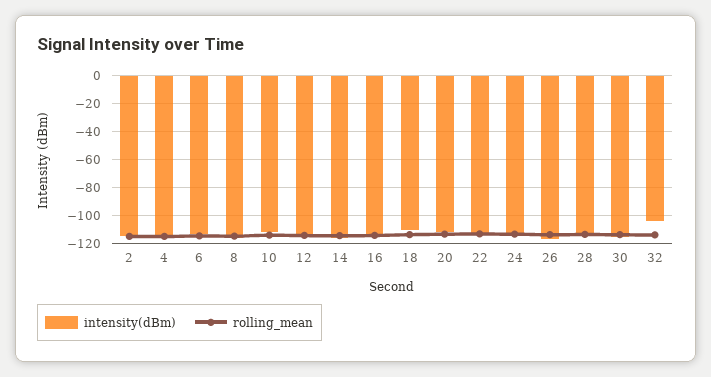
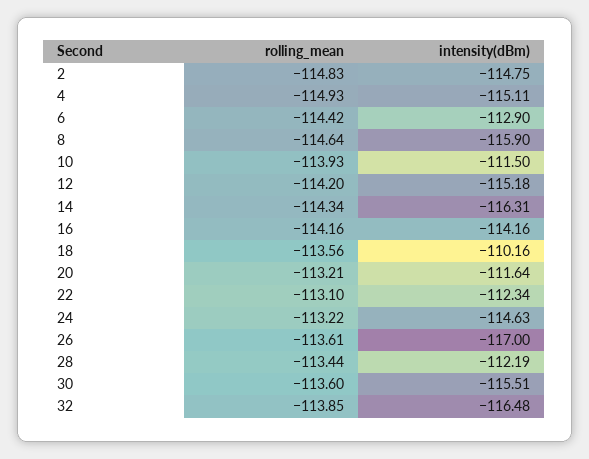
  {
    "intensity(dBm)": {
      "2": -114.75,
      "4": -115.11,
      "6": -112.9,
      "8": -115.9,
      "10": -111.5,
      "12": -115.18,
      "14": -116.31,
      "16": -114.16,
      "18": -110.16,
      "20": -111.64,
      "22": -112.34,
      "24": -114.63,
      "26": -117,
      "28": -112.19,
      "30": -115.51,
-     "32": -105
+     "32": -116.48
    },
    "rolling_mean": {
      "2": -114.83,
      "4": -114.93,
      "6": -114.42,
      "8": -114.64,
      "10": -113.93,
      "12": -114.2,
      "14": -114.34,
      "16": -114.16,
      "18": -113.56,
      "20": -113.21,
      "22": -113.1,
      "24": -113.22,
      "26": -113.61,
      "28": -113.44,
      "30": -113.6,
      "32": -113.85
    }
  }

